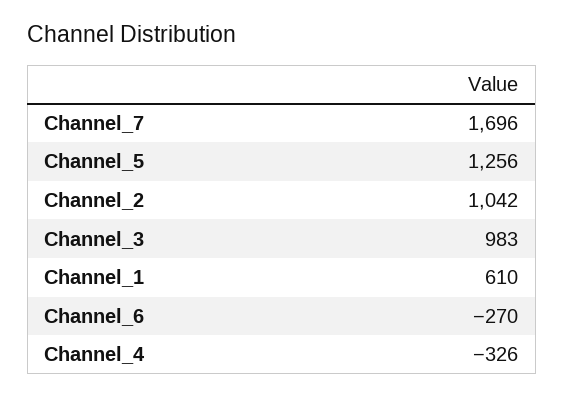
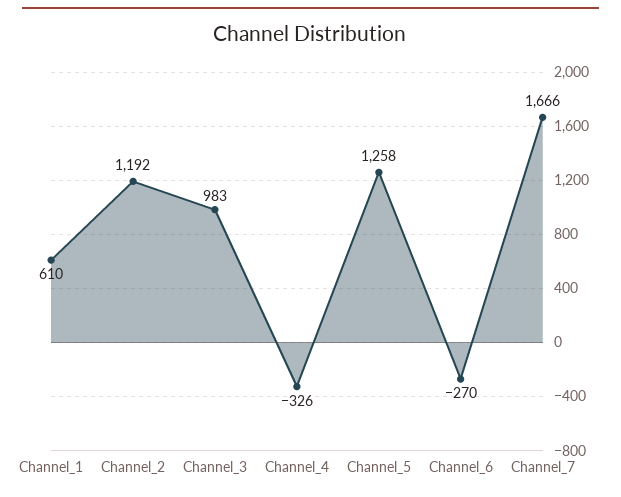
  {
-   "Channel_7": 1696,
+   "Channel_7": 1666,
-   "Channel_5": 1256,
+   "Channel_5": 1258,
-   "Channel_2": 1042,
+   "Channel_2": 1192,
    "Channel_3": 983,
    "Channel_1": 610,
    "Channel_6": -270,
    "Channel_4": -326
  }

